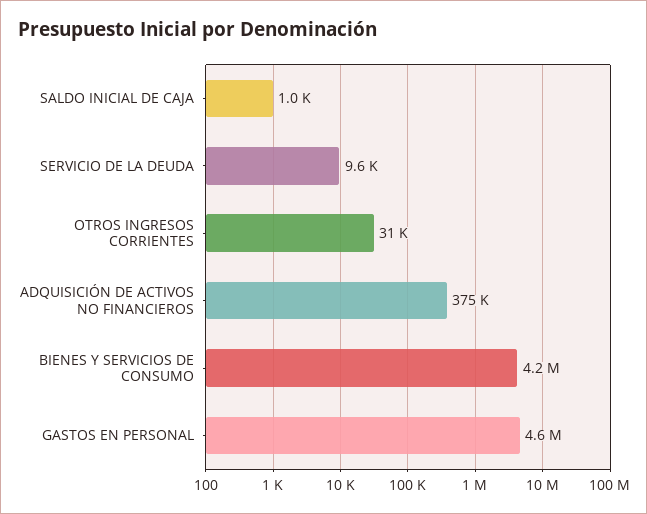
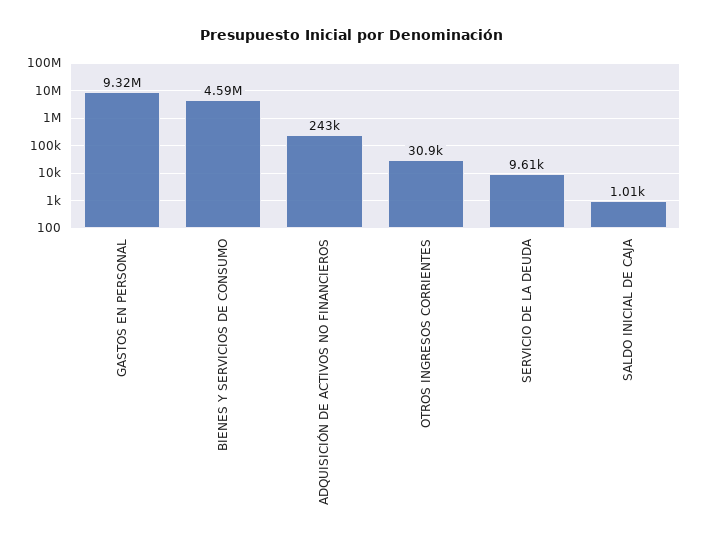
  {
    "SALDO INICIAL DE CAJA": 1010,
    "SERVICIO DE LA DEUDA": 9610,
    "OTROS INGRESOS CORRIENTES": 30900,
-   "ADQUISICIÓN DE ACTIVOS NO FINANCIEROS": 375000,
+   "ADQUISICIÓN DE ACTIVOS NO FINANCIEROS": 243000,
-   "BIENES Y SERVICIOS DE CONSUMO": 4200000,
+   "BIENES Y SERVICIOS DE CONSUMO": 4590000,
-   "GASTOS EN PERSONAL": 4600000
+   "GASTOS EN PERSONAL": 9320000
  }

